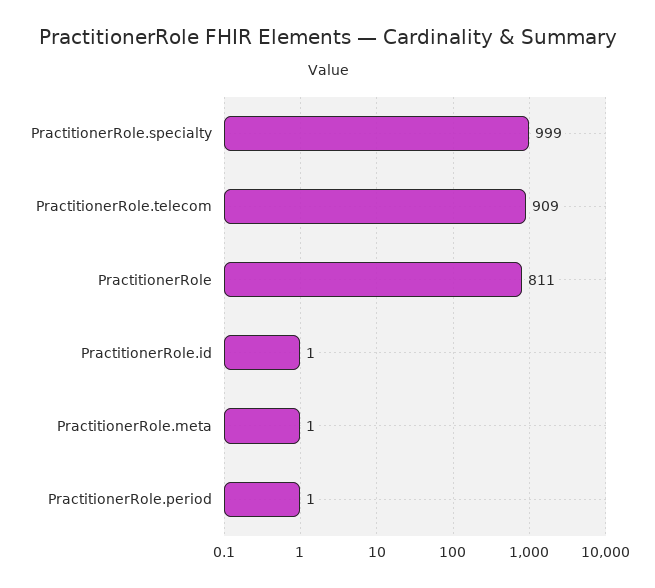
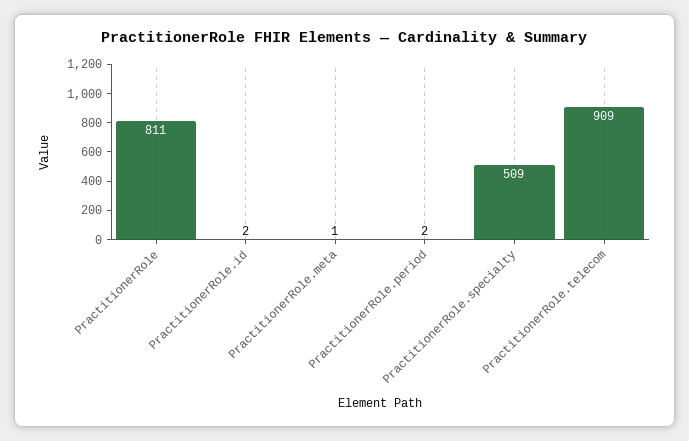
  {
-   "PractitionerRole.specialty": 999,
+   "PractitionerRole.specialty": 509,
    "PractitionerRole.telecom": 909,
    "PractitionerRole": 811,
-   "PractitionerRole.id": 1,
+   "PractitionerRole.id": 2,
    "PractitionerRole.meta": 1,
-   "PractitionerRole.period": 1
+   "PractitionerRole.period": 2
  }

